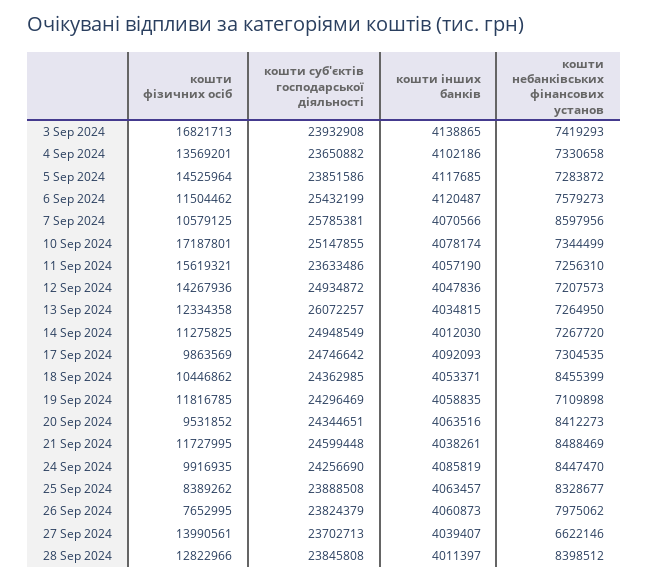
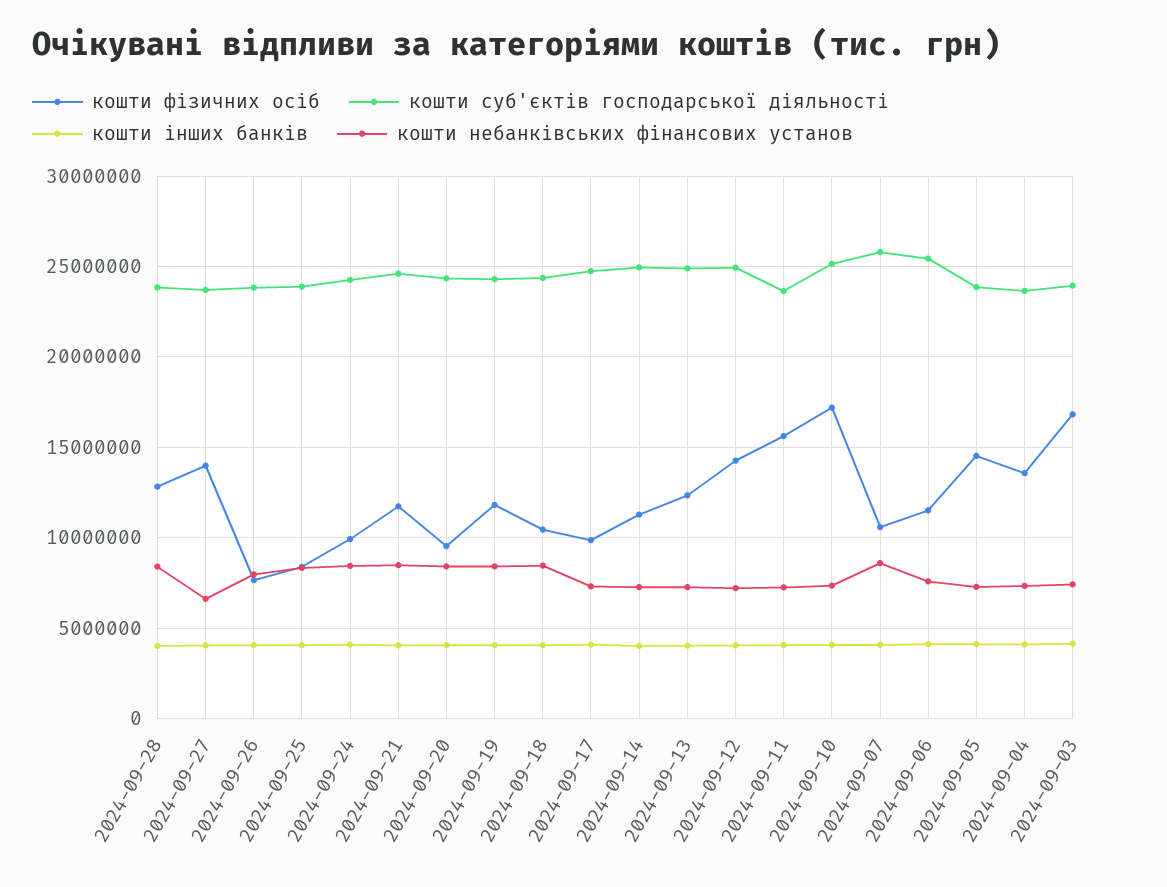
  {
    "кошти фізичних осіб": {
      "3 Sep 2024": 16821713,
      "4 Sep 2024": 13569201,
      "5 Sep 2024": 14525964,
      "6 Sep 2024": 11504462,
      "7 Sep 2024": 10579125,
      "10 Sep 2024": 17187801,
      "11 Sep 2024": 15619321,
      "12 Sep 2024": 14267936,
      "13 Sep 2024": 12334358,
      "14 Sep 2024": 11275825,
      "17 Sep 2024": 9863569,
      "18 Sep 2024": 10446862,
      "19 Sep 2024": 11816785,
      "20 Sep 2024": 9531852,
      "21 Sep 2024": 11727995,
      "24 Sep 2024": 9916935,
      "25 Sep 2024": 8389262,
      "26 Sep 2024": 7652995,
      "27 Sep 2024": 13990561,
      "28 Sep 2024": 12822966
    },
    "кошти суб'єктів господарської діяльності": {
      "3 Sep 2024": 23932908,
      "4 Sep 2024": 23650882,
      "5 Sep 2024": 23851586,
      "6 Sep 2024": 25432199,
      "7 Sep 2024": 25785381,
      "10 Sep 2024": 25147855,
      "11 Sep 2024": 23633486,
      "12 Sep 2024": 24934872,
-     "13 Sep 2024": 26072257,
+     "13 Sep 2024": 25000000,
      "14 Sep 2024": 24948549,
      "17 Sep 2024": 24746642,
      "18 Sep 2024": 24362985,
      "19 Sep 2024": 24296469,
      "20 Sep 2024": 24344651,
      "21 Sep 2024": 24599448,
      "24 Sep 2024": 24256690,
      "25 Sep 2024": 23888508,
      "26 Sep 2024": 23824379,
      "27 Sep 2024": 23702713,
      "28 Sep 2024": 23845808
    },
    "кошти інших банків": {
      "3 Sep 2024": 4138865,
      "4 Sep 2024": 4102186,
      "5 Sep 2024": 4117685,
      "6 Sep 2024": 4120487,
      "7 Sep 2024": 4070566,
      "10 Sep 2024": 4078174,
      "11 Sep 2024": 4057190,
      "12 Sep 2024": 4047836,
      "13 Sep 2024": 4034815,
      "14 Sep 2024": 4012030,
      "17 Sep 2024": 4092093,
      "18 Sep 2024": 4053371,
      "19 Sep 2024": 4058835,
      "20 Sep 2024": 4063516,
      "21 Sep 2024": 4038261,
      "24 Sep 2024": 4085819,
      "25 Sep 2024": 4063457,
      "26 Sep 2024": 4060873,
      "27 Sep 2024": 4039407,
      "28 Sep 2024": 4011397
    },
    "кошти небанківських фінансових установ": {
      "3 Sep 2024": 7419293,
      "4 Sep 2024": 7330658,
      "5 Sep 2024": 7283872,
      "6 Sep 2024": 7579273,
      "7 Sep 2024": 8597956,
      "10 Sep 2024": 7344499,
      "11 Sep 2024": 7256310,
      "12 Sep 2024": 7207573,
      "13 Sep 2024": 7264950,
      "14 Sep 2024": 7267720,
      "17 Sep 2024": 7304535,
      "18 Sep 2024": 8455399,
-     "19 Sep 2024": 7109898,
+     "19 Sep 2024": 8500000,
      "20 Sep 2024": 8412273,
      "21 Sep 2024": 8488469,
      "24 Sep 2024": 8447470,
      "25 Sep 2024": 8328677,
      "26 Sep 2024": 7975062,
      "27 Sep 2024": 6622146,
      "28 Sep 2024": 8398512
    }
  }

